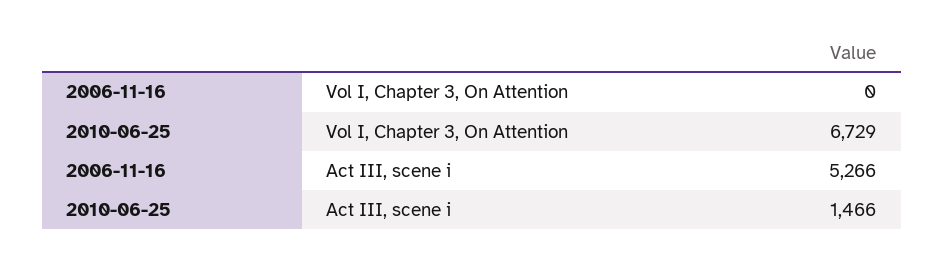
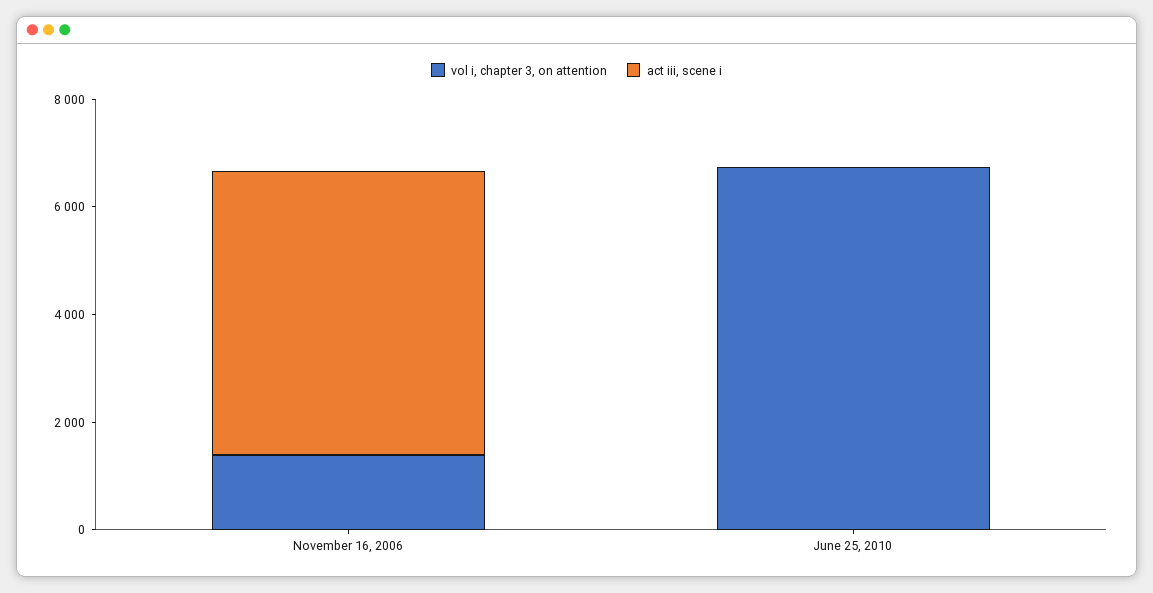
  {
    "Vol I, Chapter 3, On Attention": {
-     "2006-11-16": 0,
+     "2006-11-16": 1500,
      "2010-06-25": 6729
    },
    "Act III, scene i": {
      "2006-11-16": 5266,
-     "2010-06-25": 1466
+     "2010-06-25": 0
    }
  }

